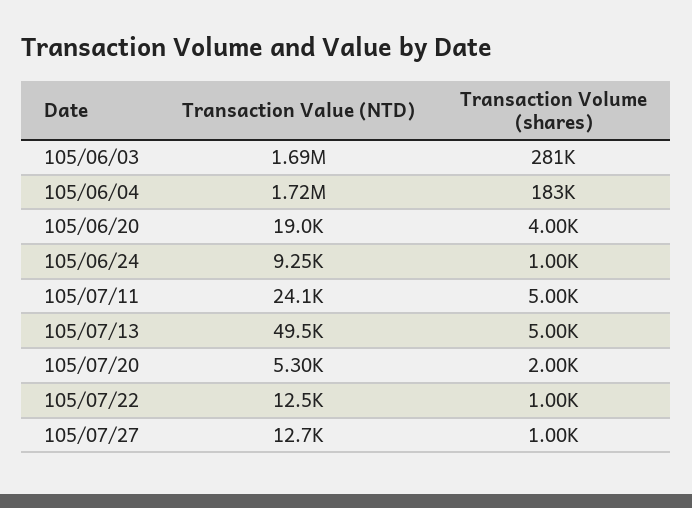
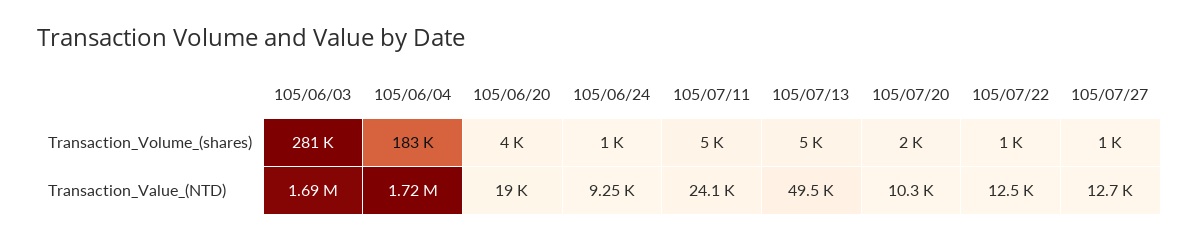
  {
    "Transaction Value (NTD)": {
      "105/06/03": 1690000,
      "105/06/04": 1720000,
      "105/06/20": 19000,
      "105/06/24": 9250,
      "105/07/11": 24100,
      "105/07/13": 49500,
-     "105/07/20": 5300,
+     "105/07/20": 10300,
      "105/07/22": 12500,
      "105/07/27": 12700
    },
    "Transaction Volume (shares)": {
      "105/06/03": 281000,
      "105/06/04": 183000,
      "105/06/20": 4000,
      "105/06/24": 1000,
      "105/07/11": 5000,
      "105/07/13": 5000,
      "105/07/20": 2000,
      "105/07/22": 1000,
      "105/07/27": 1000
    }
  }

